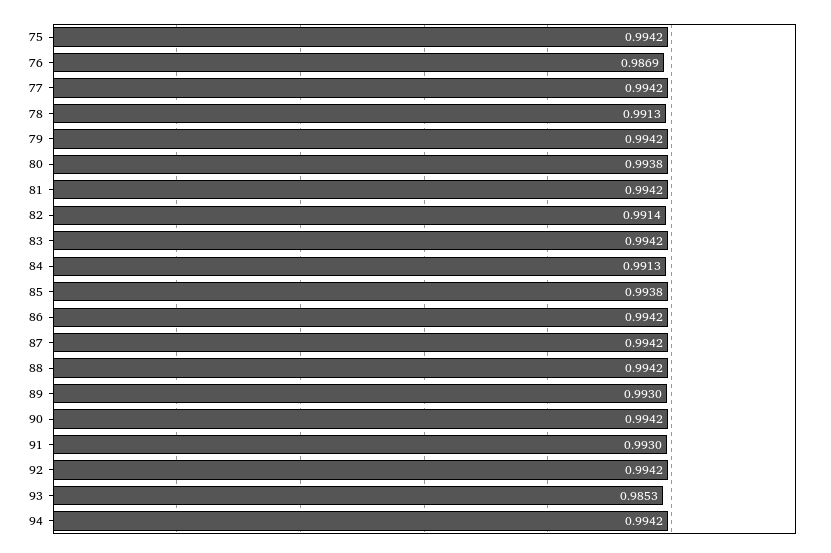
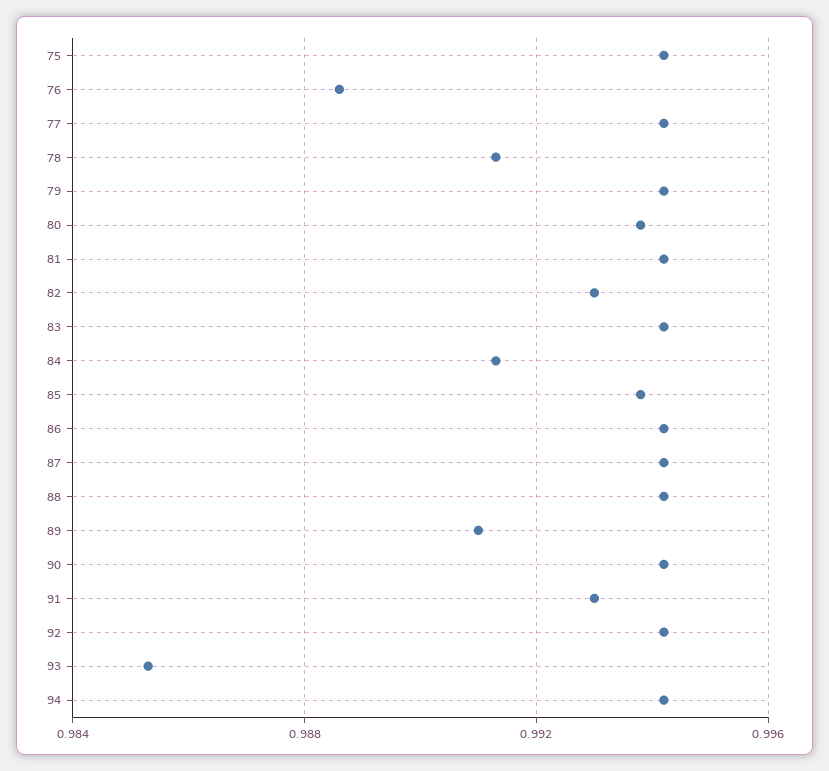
  {
    "75": 0.9942,
-   "76": 0.9869,
+   "76": 0.9885,
    "77": 0.9942,
    "78": 0.9913,
    "79": 0.9942,
    "80": 0.9938,
    "81": 0.9942,
-   "82": 0.9914,
+   "82": 0.993,
    "83": 0.9942,
    "84": 0.9913,
    "85": 0.9938,
    "86": 0.9942,
    "87": 0.9942,
    "88": 0.9942,
-   "89": 0.993,
+   "89": 0.991,
    "90": 0.9942,
    "91": 0.993,
    "92": 0.9942,
    "93": 0.9853,
    "94": 0.9942
  }

